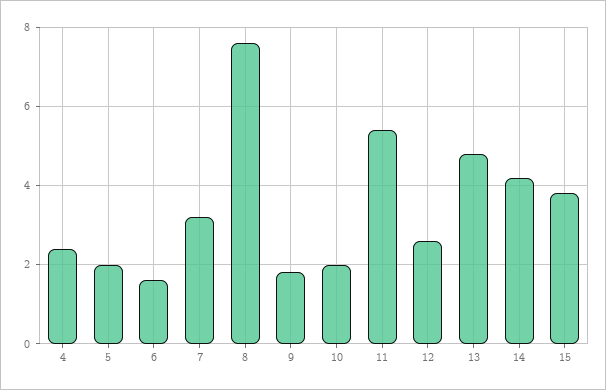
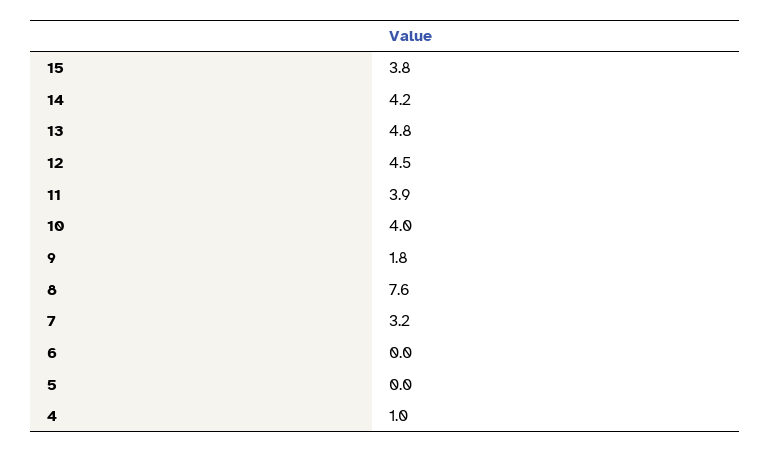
  {
-   "4": 2.5,
+   "4": 1,
-   "5": 2,
+   "5": 0,
-   "6": 1.5,
+   "6": 0,
    "7": 3.2,
    "8": 7.6,
    "9": 1.8,
-   "10": 2,
+   "10": 4,
-   "11": 5.5,
+   "11": 3.9,
-   "12": 2.5,
+   "12": 4.5,
    "13": 4.8,
    "14": 4.2,
    "15": 3.8
  }

